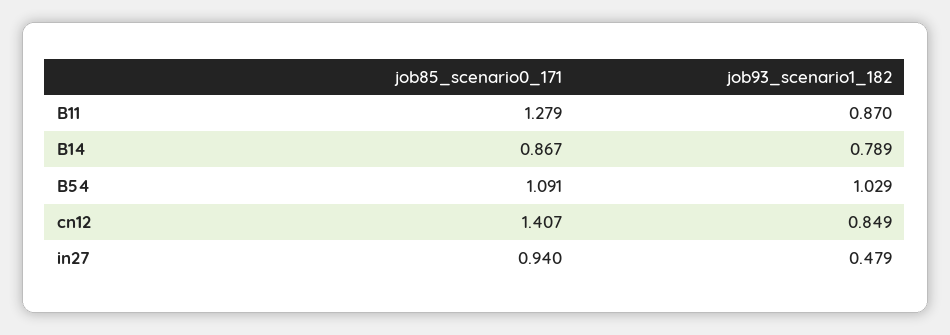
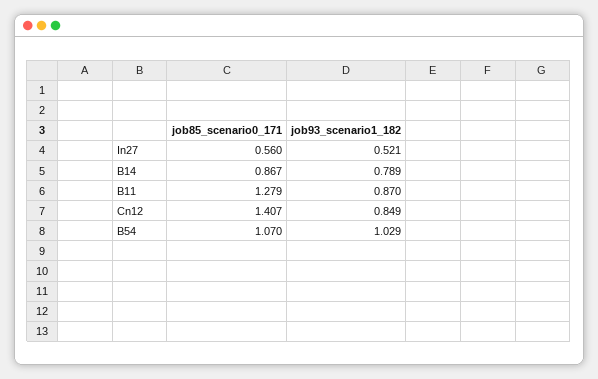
  {
    "job85_scenario0_171": {
      "B11": 1.279,
      "B14": 0.867,
-     "B54": 1.091,
+     "B54": 1.07,
      "cn12": 1.407,
-     "in27": 0.94
+     "in27": 0.56
    },
    "job93_scenario1_182": {
      "B11": 0.87,
      "B14": 0.789,
      "B54": 1.029,
      "cn12": 0.849,
-     "in27": 0.479
+     "in27": 0.521
    }
  }

